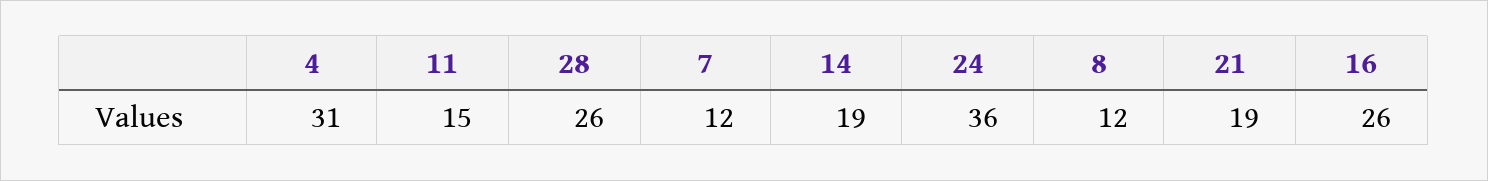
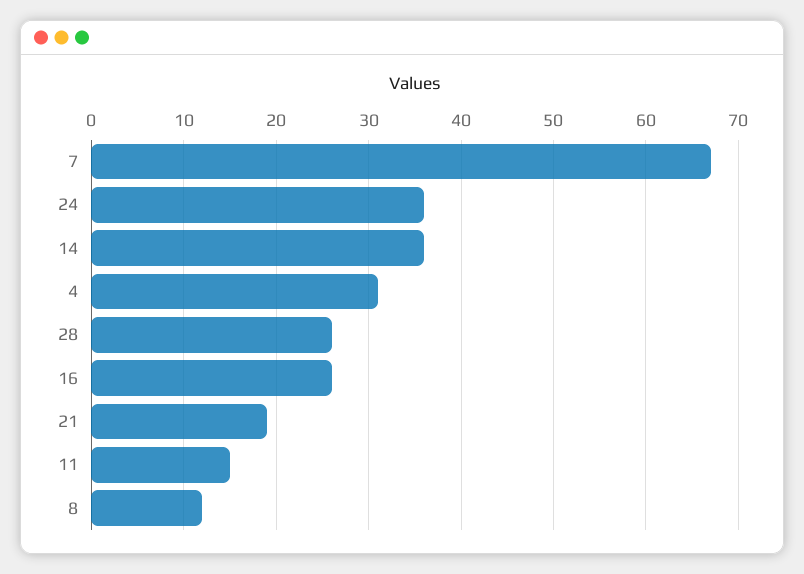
  {
    "4": 31,
    "11": 15,
    "28": 26,
-   "7": 12,
+   "7": 67,
-   "14": 19,
+   "14": 36,
    "24": 36,
    "8": 12,
    "21": 19,
    "16": 26
  }

